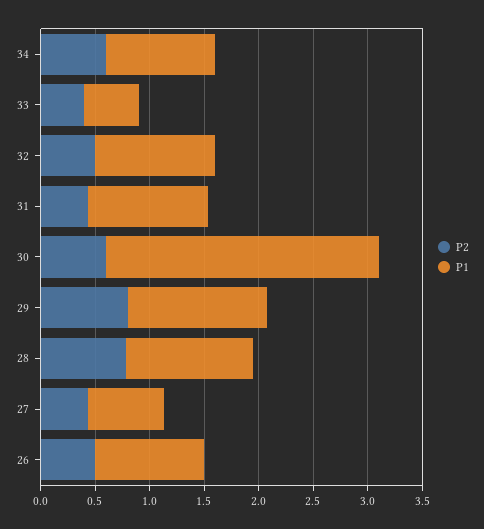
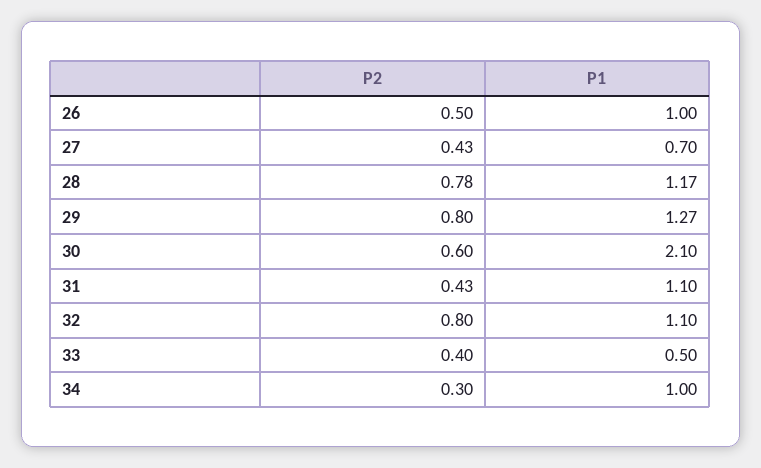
  {
    "P2": {
-     "34": 0.6,
+     "34": 0.3,
      "33": 0.4,
-     "32": 0.5,
+     "32": 0.8,
      "31": 0.43,
      "30": 0.6,
      "29": 0.8,
      "28": 0.78,
      "27": 0.43,
      "26": 0.5
    },
    "P1": {
      "34": 1,
      "33": 0.5,
      "32": 1.1,
      "31": 1.1,
-     "30": 2.5,
+     "30": 2.1,
      "29": 1.27,
      "28": 1.17,
      "27": 0.7,
      "26": 1
    }
  }

